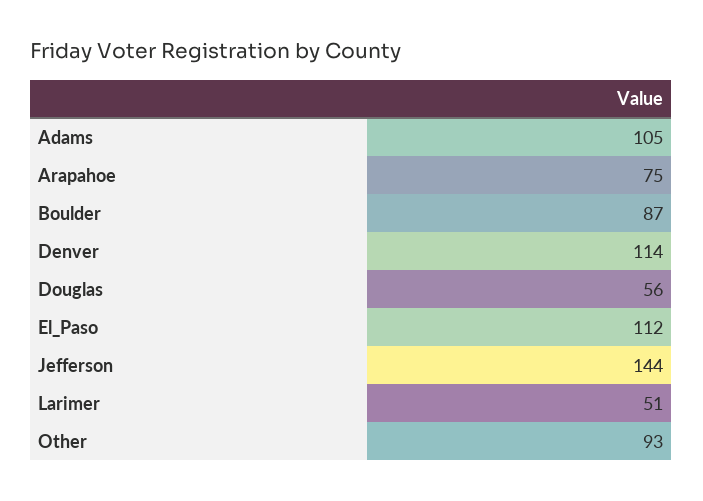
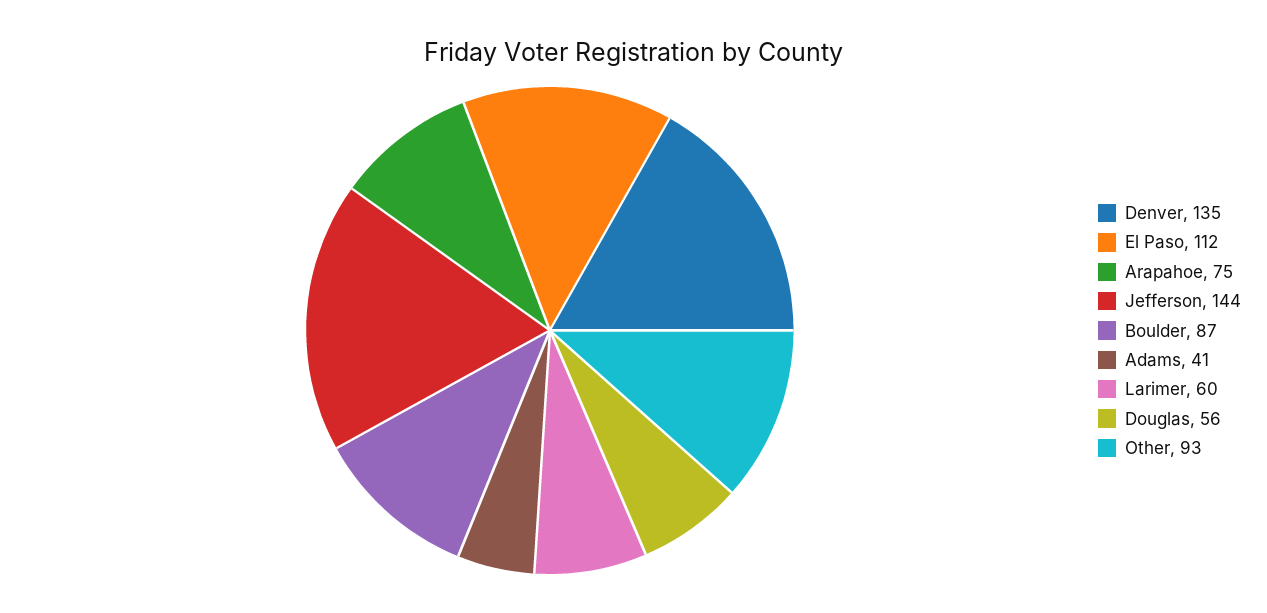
  {
-   "Adams": 105,
+   "Adams": 41,
    "Arapahoe": 75,
    "Boulder": 87,
-   "Denver": 114,
+   "Denver": 135,
    "Douglas": 56,
    "El_Paso": 112,
    "Jefferson": 144,
-   "Larimer": 51,
+   "Larimer": 60,
    "Other": 93
  }

